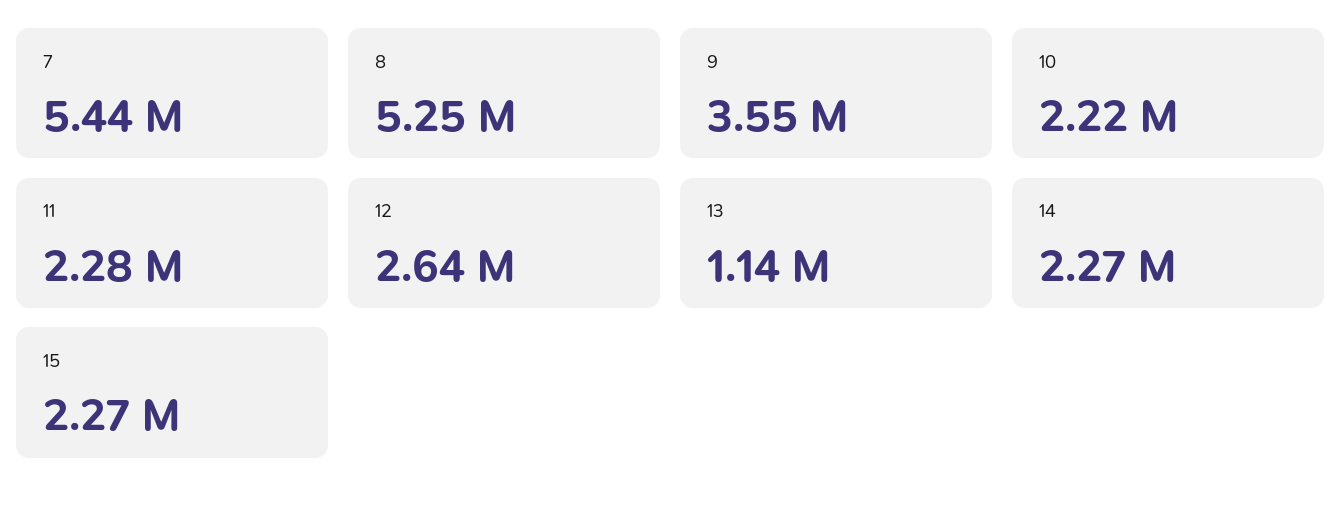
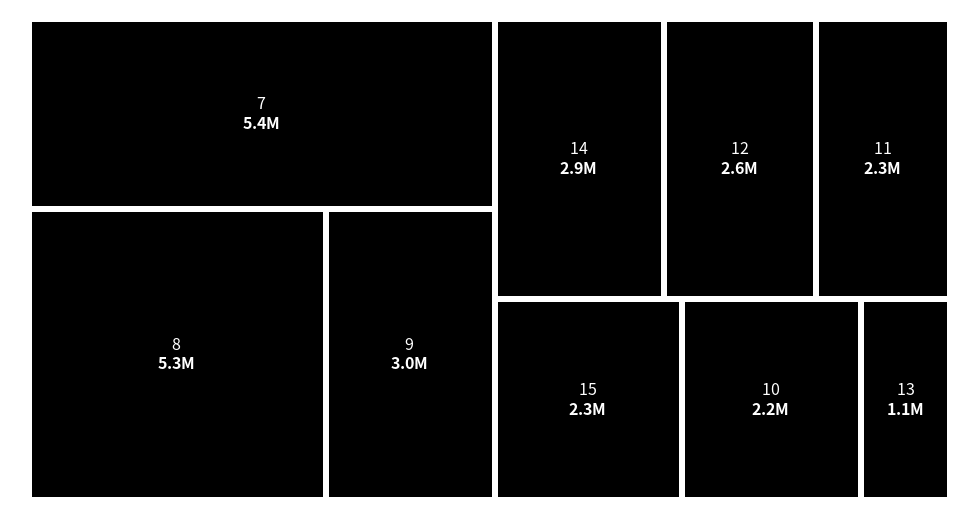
  {
    "7": 5440000,
    "8": 5250000,
-   "9": 3550000,
+   "9": 3000000,
    "10": 2220000,
    "11": 2280000,
    "12": 2640000,
    "13": 1140000,
-   "14": 2270000,
+   "14": 2900000,
    "15": 2270000
  }

